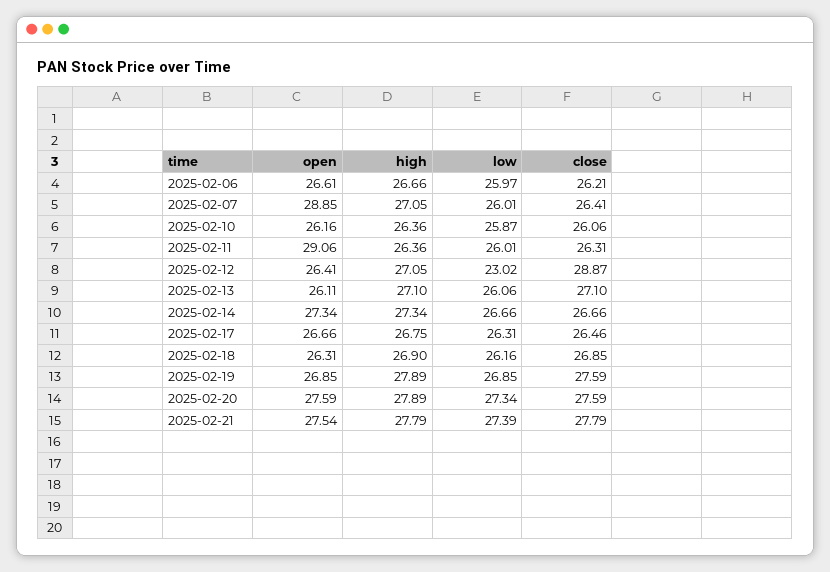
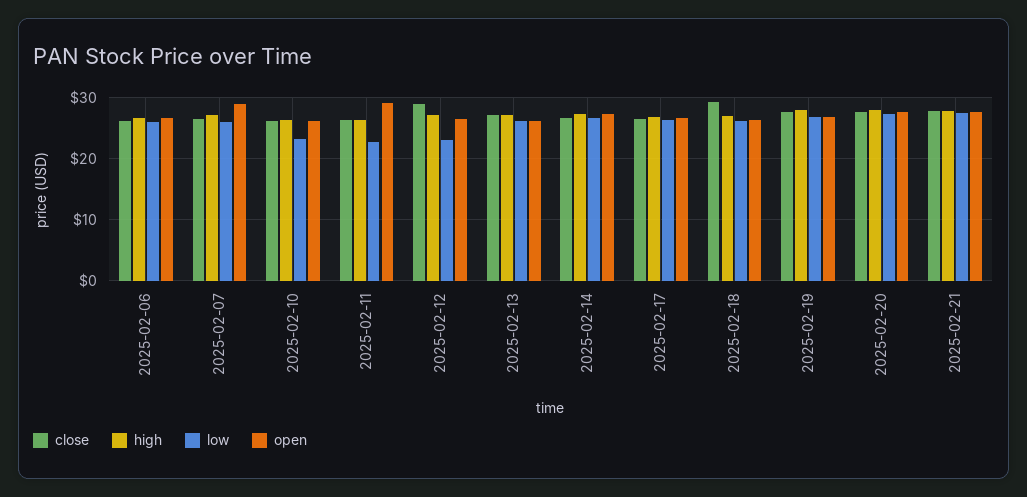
  {
    "open": {
      "2025-02-06": 26.61,
      "2025-02-07": 28.85,
      "2025-02-10": 26.16,
      "2025-02-11": 29.06,
      "2025-02-12": 26.41,
      "2025-02-13": 26.11,
      "2025-02-14": 27.34,
      "2025-02-17": 26.66,
      "2025-02-18": 26.31,
      "2025-02-19": 26.85,
      "2025-02-20": 27.59,
      "2025-02-21": 27.54
    },
    "high": {
      "2025-02-06": 26.66,
      "2025-02-07": 27.05,
      "2025-02-10": 26.36,
      "2025-02-11": 26.36,
      "2025-02-12": 27.05,
      "2025-02-13": 27.1,
      "2025-02-14": 27.34,
      "2025-02-17": 26.75,
      "2025-02-18": 26.9,
      "2025-02-19": 27.89,
      "2025-02-20": 27.89,
      "2025-02-21": 27.79
    },
    "low": {
      "2025-02-06": 25.97,
      "2025-02-07": 26.01,
-     "2025-02-10": 25.87,
+     "2025-02-10": 23,
-     "2025-02-11": 26.01,
+     "2025-02-11": 23,
      "2025-02-12": 23.02,
      "2025-02-13": 26.06,
      "2025-02-14": 26.66,
      "2025-02-17": 26.31,
      "2025-02-18": 26.16,
      "2025-02-19": 26.85,
      "2025-02-20": 27.34,
      "2025-02-21": 27.39
    },
    "close": {
      "2025-02-06": 26.21,
      "2025-02-07": 26.41,
      "2025-02-10": 26.06,
      "2025-02-11": 26.31,
      "2025-02-12": 28.87,
      "2025-02-13": 27.1,
      "2025-02-14": 26.66,
      "2025-02-17": 26.46,
-     "2025-02-18": 26.85,
+     "2025-02-18": 29,
      "2025-02-19": 27.59,
      "2025-02-20": 27.59,
      "2025-02-21": 27.79
    }
  }

